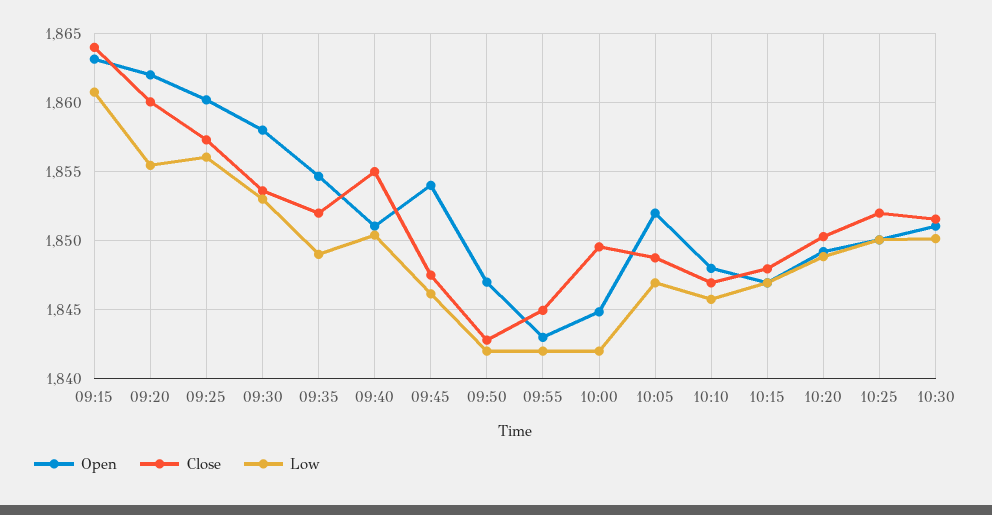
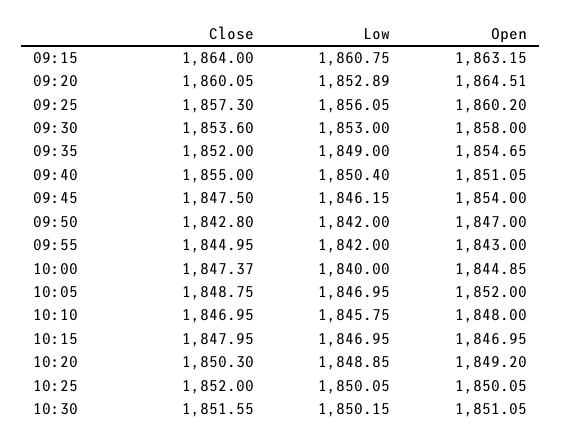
  {
    "Open": {
      "09:15": 1863.15,
-     "09:20": 1862,
+     "09:20": 1864.51,
      "09:25": 1860.2,
      "09:30": 1858,
      "09:35": 1854.65,
      "09:40": 1851.05,
      "09:45": 1854,
      "09:50": 1847,
      "09:55": 1843,
      "10:00": 1844.85,
      "10:05": 1852,
      "10:10": 1848,
      "10:15": 1846.95,
      "10:20": 1849.2,
      "10:25": 1850.05,
      "10:30": 1851.05
    },
    "Close": {
      "09:15": 1864,
      "09:20": 1860.05,
      "09:25": 1857.3,
      "09:30": 1853.6,
      "09:35": 1852,
      "09:40": 1855,
      "09:45": 1847.5,
      "09:50": 1842.8,
      "09:55": 1844.95,
-     "10:00": 1849.5,
+     "10:00": 1847.37,
      "10:05": 1848.75,
      "10:10": 1846.95,
      "10:15": 1847.95,
      "10:20": 1850.3,
      "10:25": 1852,
      "10:30": 1851.55
    },
    "Low": {
      "09:15": 1860.75,
-     "09:20": 1855.5,
+     "09:20": 1852.89,
      "09:25": 1856.05,
      "09:30": 1853,
      "09:35": 1849,
      "09:40": 1850.4,
      "09:45": 1846.15,
      "09:50": 1842,
      "09:55": 1842,
-     "10:00": 1842,
+     "10:00": 1840,
      "10:05": 1846.95,
      "10:10": 1845.75,
      "10:15": 1846.95,
      "10:20": 1848.85,
      "10:25": 1850.05,
      "10:30": 1850.15
    }
  }

